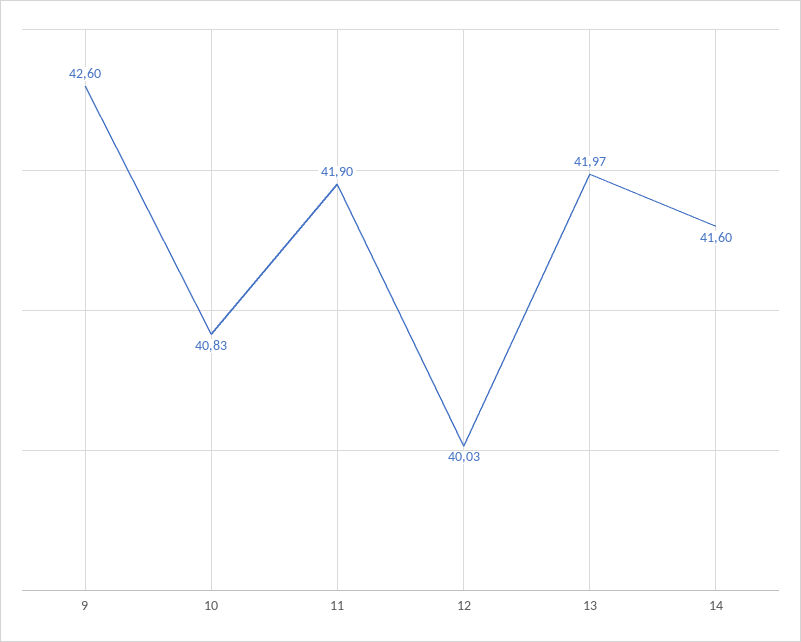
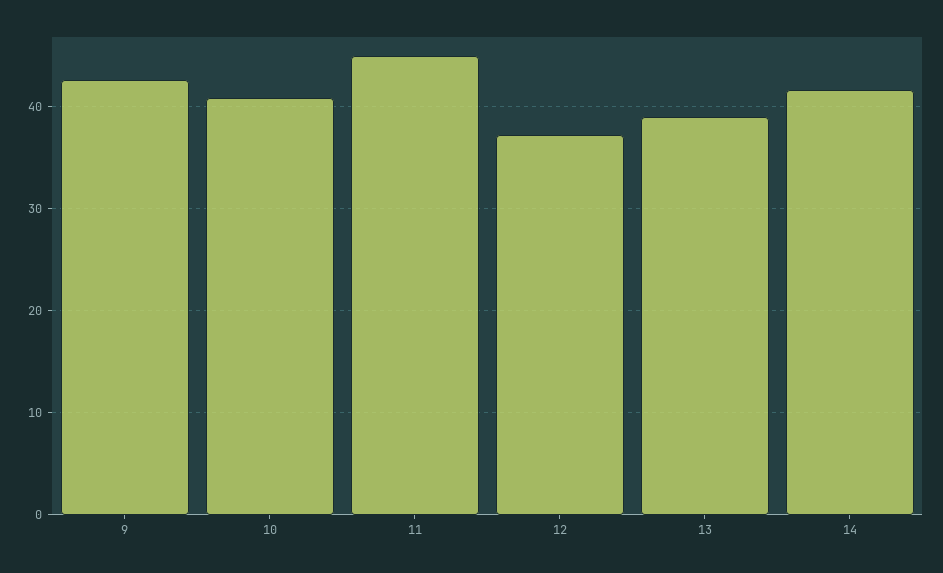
  {
    "9": 42.6,
    "10": 40.83,
-   "11": 41.9,
+   "11": 45,
-   "12": 40.03,
+   "12": 37,
-   "13": 41.97,
+   "13": 39,
    "14": 41.6
  }

